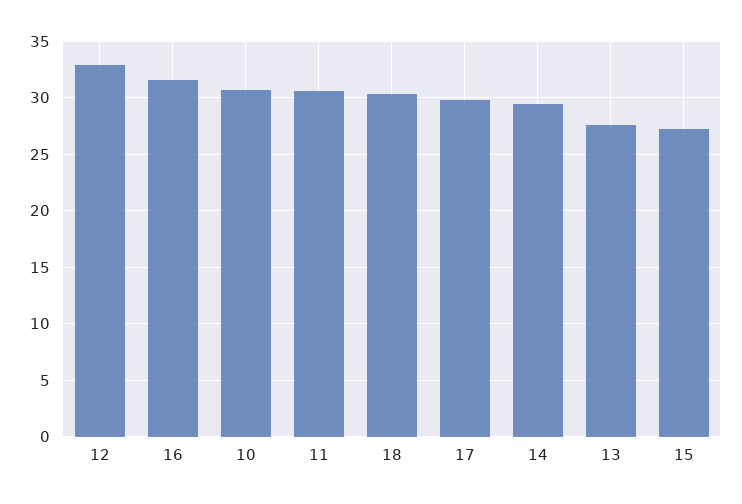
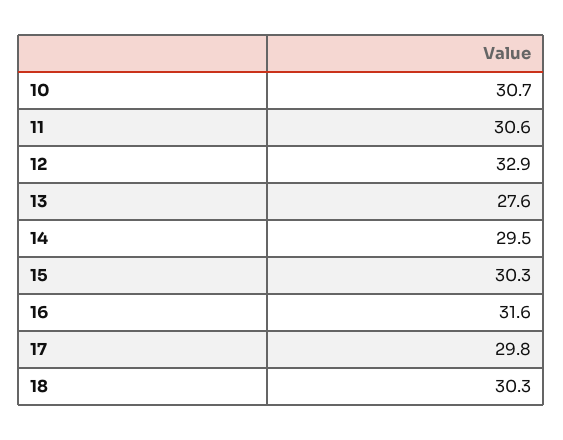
  {
    "12": 32.9,
    "16": 31.6,
    "10": 30.7,
    "11": 30.6,
    "18": 30.3,
    "17": 29.8,
    "14": 29.5,
    "13": 27.6,
-   "15": 27
+   "15": 30.3
  }

